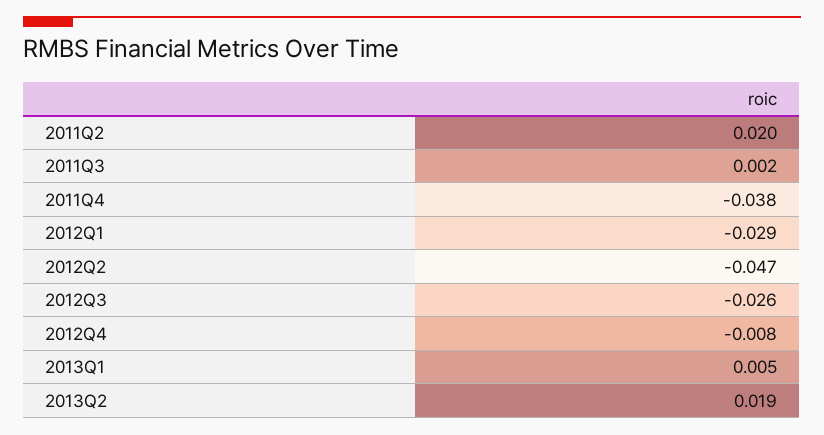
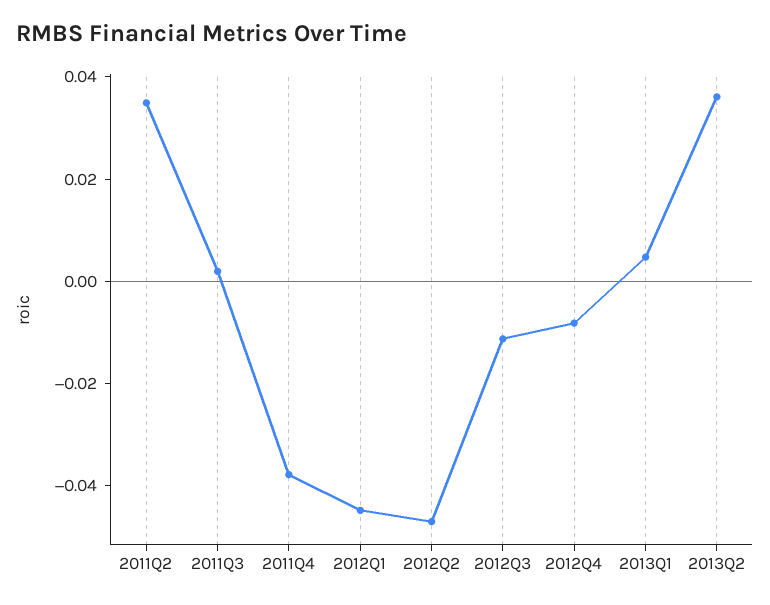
  {
-   "2011Q2": 0.02,
+   "2011Q2": 0.035,
    "2011Q3": 0.002,
    "2011Q4": -0.038,
-   "2012Q1": -0.029,
+   "2012Q1": -0.045,
    "2012Q2": -0.047,
-   "2012Q3": -0.026,
+   "2012Q3": -0.01,
    "2012Q4": -0.008,
    "2013Q1": 0.005,
-   "2013Q2": 0.019
+   "2013Q2": 0.035
  }

